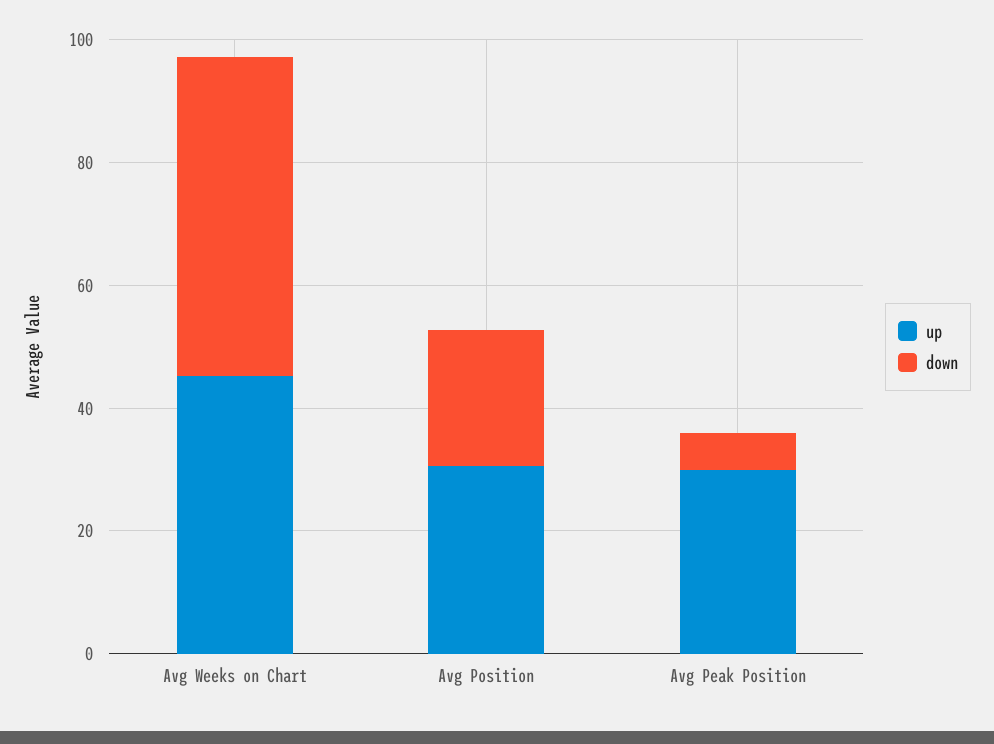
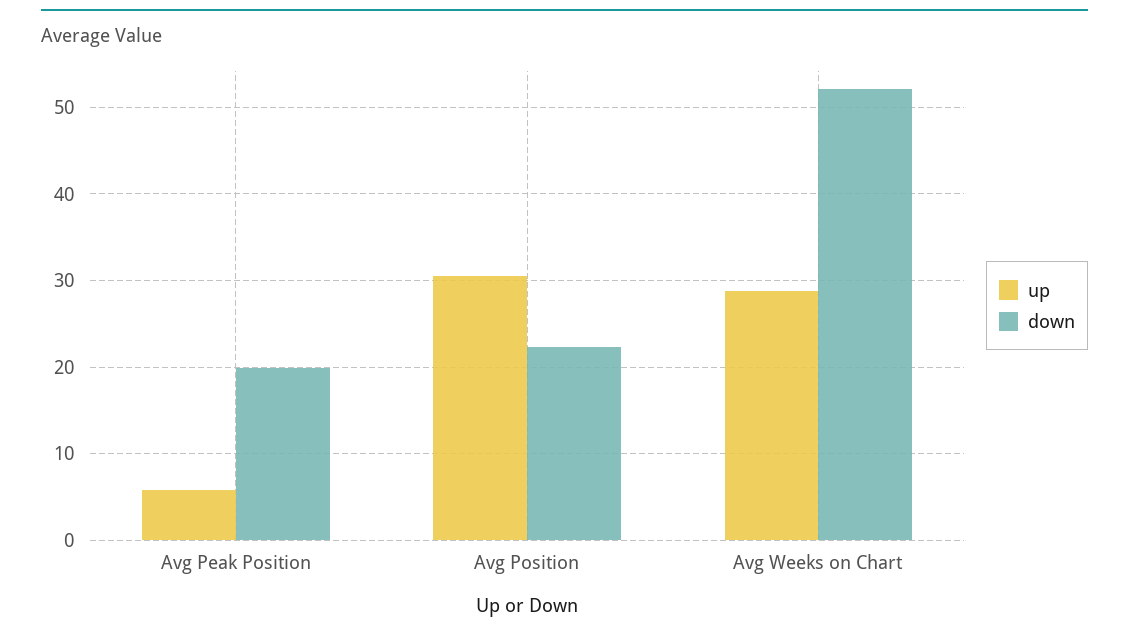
  {
    "up": {
-     "Avg Weeks on Chart": 45,
+     "Avg Weeks on Chart": 29,
      "Avg Position": 31,
-     "Avg Peak Position": 30
+     "Avg Peak Position": 6
    },
    "down": {
      "Avg Weeks on Chart": 52,
      "Avg Position": 22,
-     "Avg Peak Position": 5
+     "Avg Peak Position": 20
    }
  }

